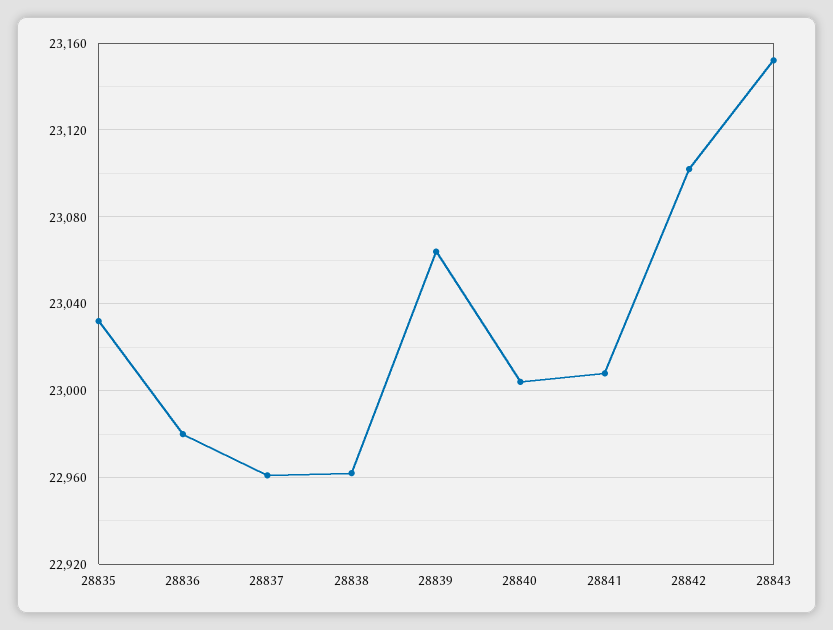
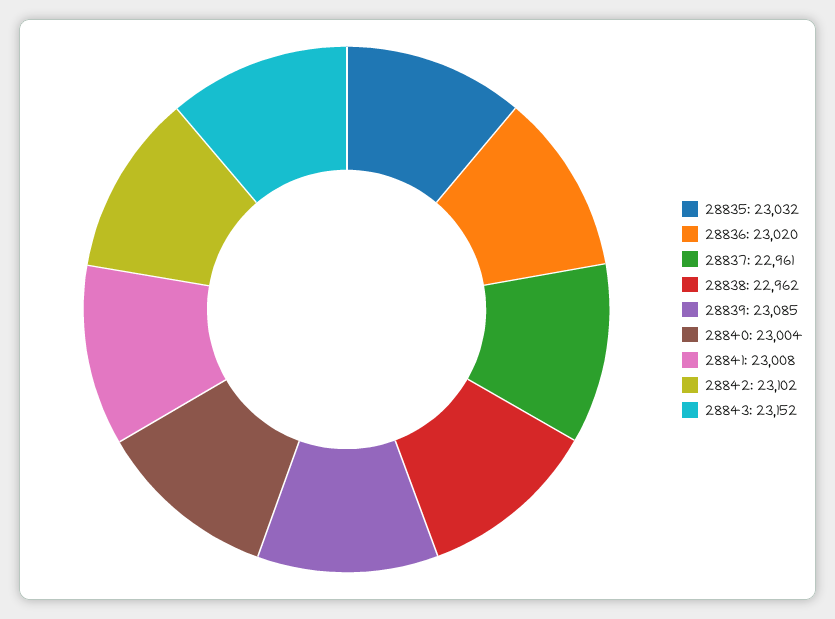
  {
    "28835": 23032,
-   "28836": 22980,
+   "28836": 23020,
    "28837": 22961,
    "28838": 22962,
-   "28839": 23065,
+   "28839": 23085,
    "28840": 23004,
    "28841": 23008,
    "28842": 23102,
    "28843": 23152
  }

